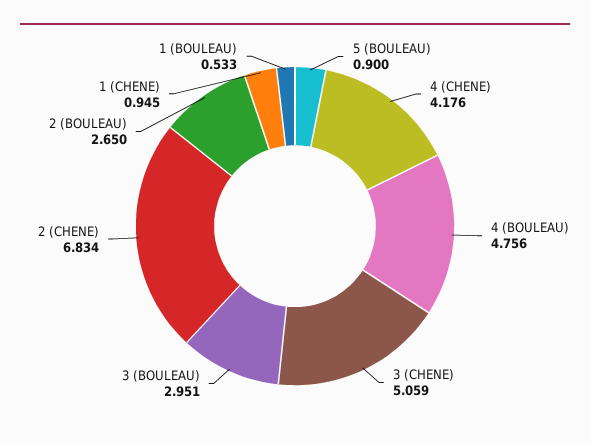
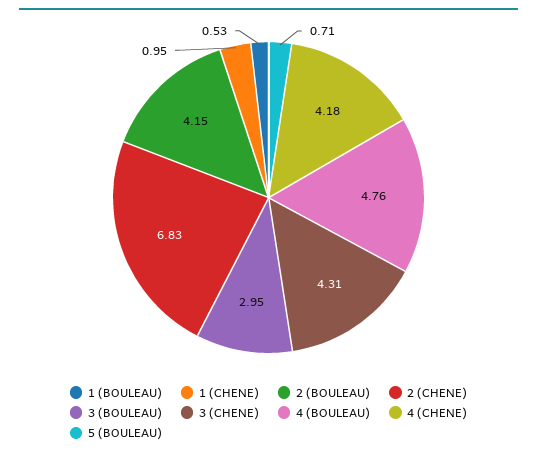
  {
-   "5 (BOULEAU)": 0.9,
+   "5 (BOULEAU)": 0.71,
    "4 (CHENE)": 4.176,
    "4 (BOULEAU)": 4.756,
-   "3 (CHENE)": 5.059,
+   "3 (CHENE)": 4.31,
    "3 (BOULEAU)": 2.951,
    "2 (CHENE)": 6.834,
-   "2 (BOULEAU)": 2.65,
+   "2 (BOULEAU)": 4.15,
    "1 (CHENE)": 0.945,
    "1 (BOULEAU)": 0.533
  }

